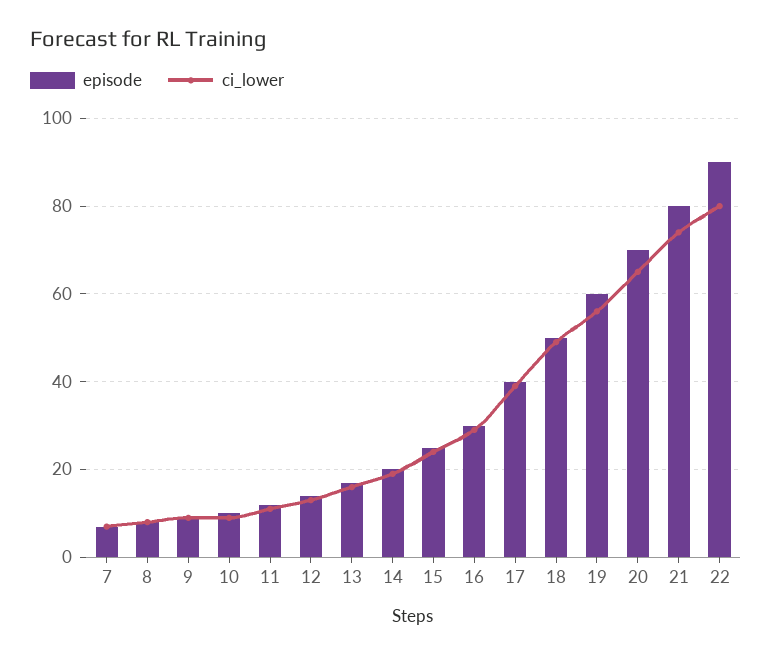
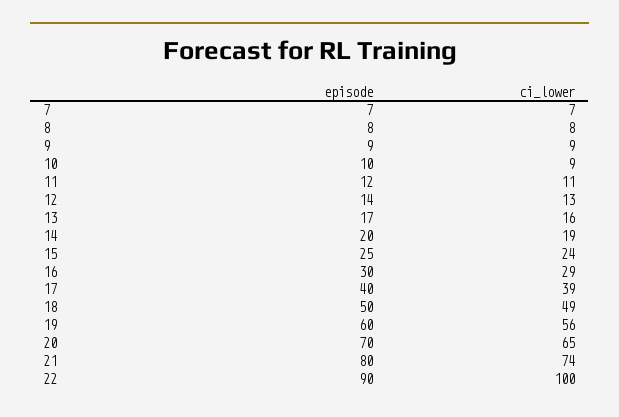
  {
    "episode": {
      "7": 7,
      "8": 8,
      "9": 9,
      "10": 10,
      "11": 12,
      "12": 14,
      "13": 17,
      "14": 20,
      "15": 25,
      "16": 30,
      "17": 40,
      "18": 50,
      "19": 60,
      "20": 70,
      "21": 80,
      "22": 90
    },
    "ci_lower": {
      "7": 7,
      "8": 8,
      "9": 9,
      "10": 9,
      "11": 11,
      "12": 13,
      "13": 16,
      "14": 19,
      "15": 24,
      "16": 29,
      "17": 39,
      "18": 49,
      "19": 56,
      "20": 65,
      "21": 74,
-     "22": 80
+     "22": 100
    }
  }

